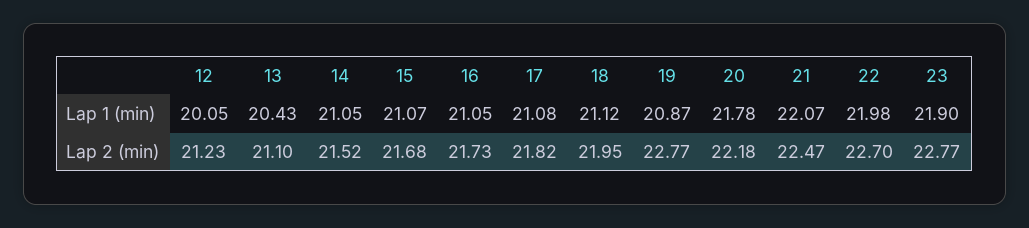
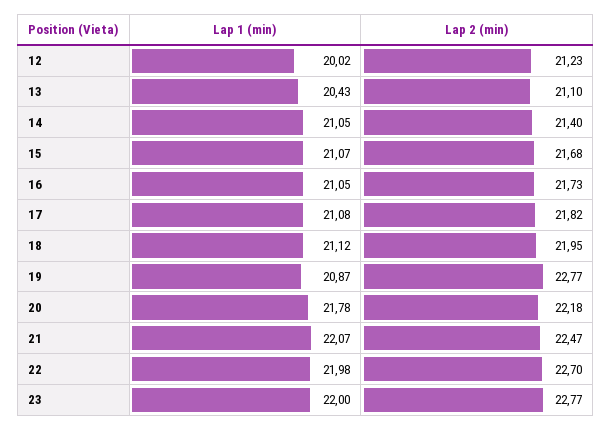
  {
    "12": {
-     "Lap 1 (min)": 20.05,
+     "Lap 1 (min)": 20.02,
      "Lap 2 (min)": 21.23
    },
    "13": {
      "Lap 1 (min)": 20.43,
      "Lap 2 (min)": 21.1
    },
    "14": {
      "Lap 1 (min)": 21.05,
-     "Lap 2 (min)": 21.52
+     "Lap 2 (min)": 21.4
    },
    "15": {
      "Lap 1 (min)": 21.07,
      "Lap 2 (min)": 21.68
    },
    "16": {
      "Lap 1 (min)": 21.05,
      "Lap 2 (min)": 21.73
    },
    "17": {
      "Lap 1 (min)": 21.08,
      "Lap 2 (min)": 21.82
    },
    "18": {
      "Lap 1 (min)": 21.12,
      "Lap 2 (min)": 21.95
    },
    "19": {
      "Lap 1 (min)": 20.87,
      "Lap 2 (min)": 22.77
    },
    "20": {
      "Lap 1 (min)": 21.78,
      "Lap 2 (min)": 22.18
    },
    "21": {
      "Lap 1 (min)": 22.07,
      "Lap 2 (min)": 22.47
    },
    "22": {
      "Lap 1 (min)": 21.98,
      "Lap 2 (min)": 22.7
    },
    "23": {
-     "Lap 1 (min)": 21.9,
+     "Lap 1 (min)": 22,
      "Lap 2 (min)": 22.77
    }
  }

